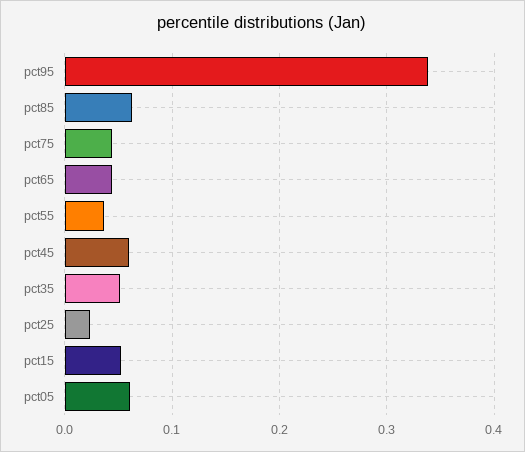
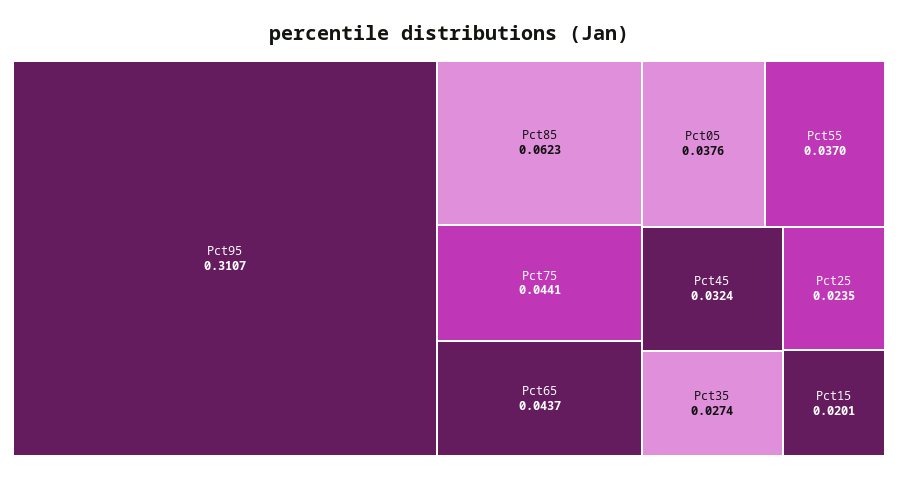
  {
-   "pct95": 0.34,
+   "pct95": 0.3107,
    "pct85": 0.0623,
    "pct75": 0.0441,
    "pct65": 0.0437,
    "pct55": 0.037,
-   "pct45": 0.06,
+   "pct45": 0.0324,
-   "pct35": 0.05,
+   "pct35": 0.0274,
    "pct25": 0.0235,
-   "pct15": 0.05,
+   "pct15": 0.0201,
-   "pct05": 0.06
+   "pct05": 0.0376
  }

